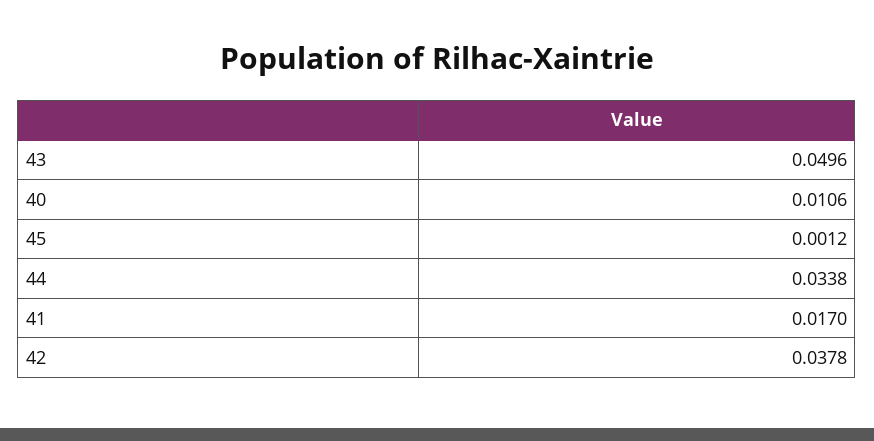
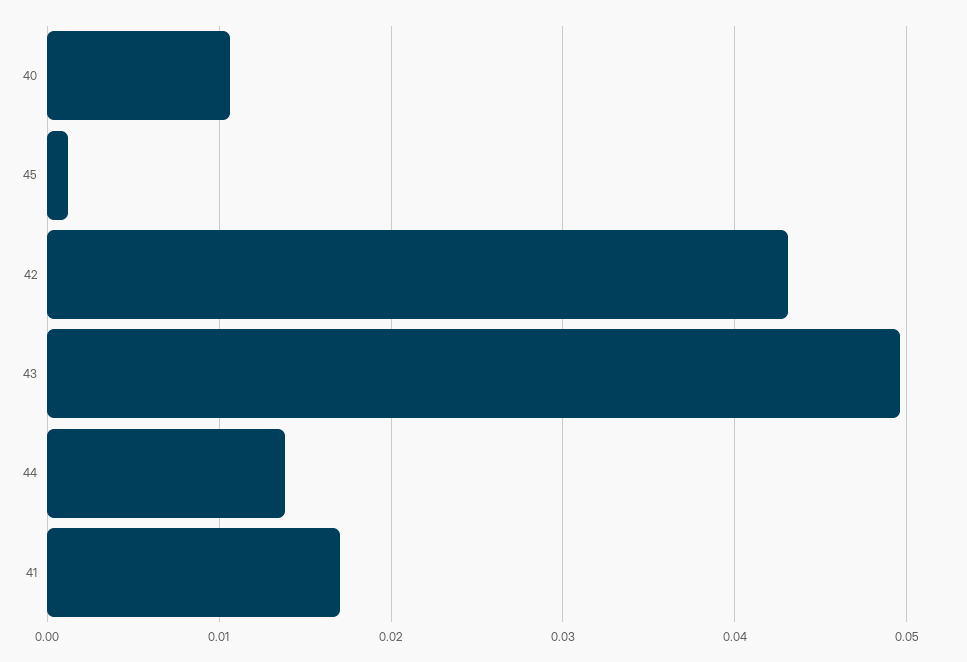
  {
    "43": 0.0496,
    "40": 0.0106,
    "45": 0.0012,
-   "44": 0.0338,
+   "44": 0.014,
    "41": 0.017,
-   "42": 0.0378
+   "42": 0.043
  }

